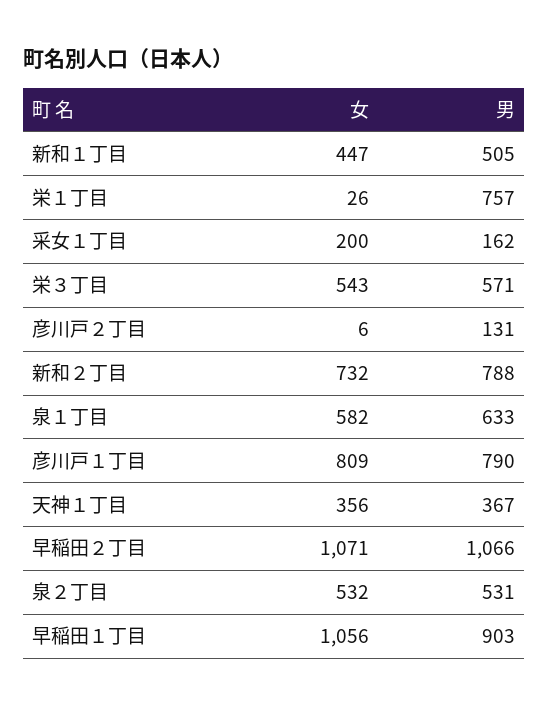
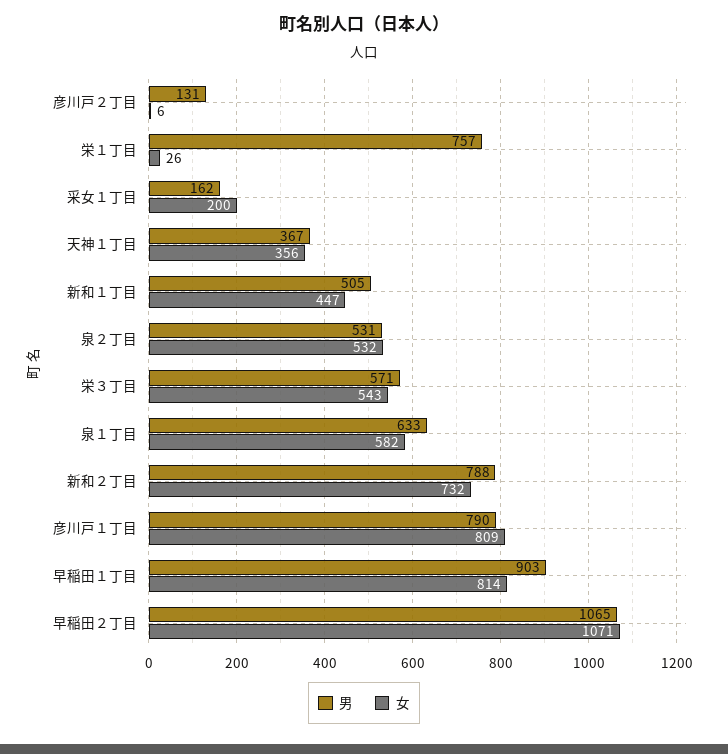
  {
    "女": {
      "新和１丁目": 447,
      "栄１丁目": 26,
      "采女１丁目": 200,
      "栄３丁目": 543,
      "彦川戸２丁目": 6,
      "新和２丁目": 732,
      "泉１丁目": 582,
      "彦川戸１丁目": 809,
      "天神１丁目": 356,
      "早稲田２丁目": 1071,
      "泉２丁目": 532,
-     "早稲田１丁目": 1056
+     "早稲田１丁目": 814
    },
    "男": {
      "新和１丁目": 505,
      "栄１丁目": 757,
      "采女１丁目": 162,
      "栄３丁目": 571,
      "彦川戸２丁目": 131,
      "新和２丁目": 788,
      "泉１丁目": 633,
      "彦川戸１丁目": 790,
      "天神１丁目": 367,
-     "早稲田２丁目": 1066,
+     "早稲田２丁目": 1065,
      "泉２丁目": 531,
      "早稲田１丁目": 903
    }
  }

